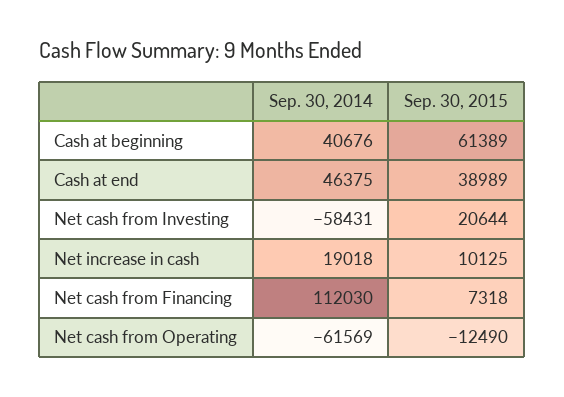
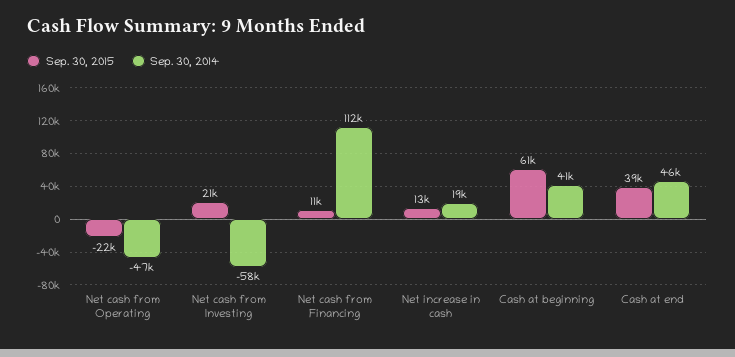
  {
    "Sep. 30, 2014": {
      "Cash at beginning": 40676,
      "Cash at end": 46375,
      "Net cash from Investing": -58431,
      "Net increase in cash": 19018,
      "Net cash from Financing": 112030,
-     "Net cash from Operating": -61569
+     "Net cash from Operating": -47000
    },
    "Sep. 30, 2015": {
      "Cash at beginning": 61389,
      "Cash at end": 38989,
      "Net cash from Investing": 20644,
-     "Net increase in cash": 10125,
+     "Net increase in cash": 13000,
-     "Net cash from Financing": 7318,
+     "Net cash from Financing": 11000,
-     "Net cash from Operating": -12490
+     "Net cash from Operating": -22000
    }
  }

